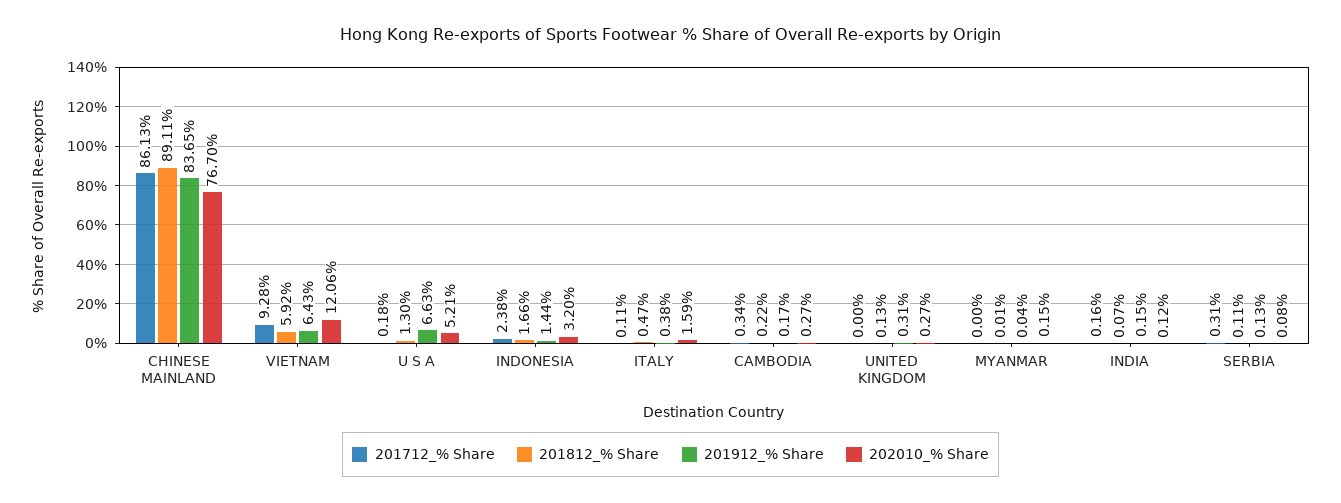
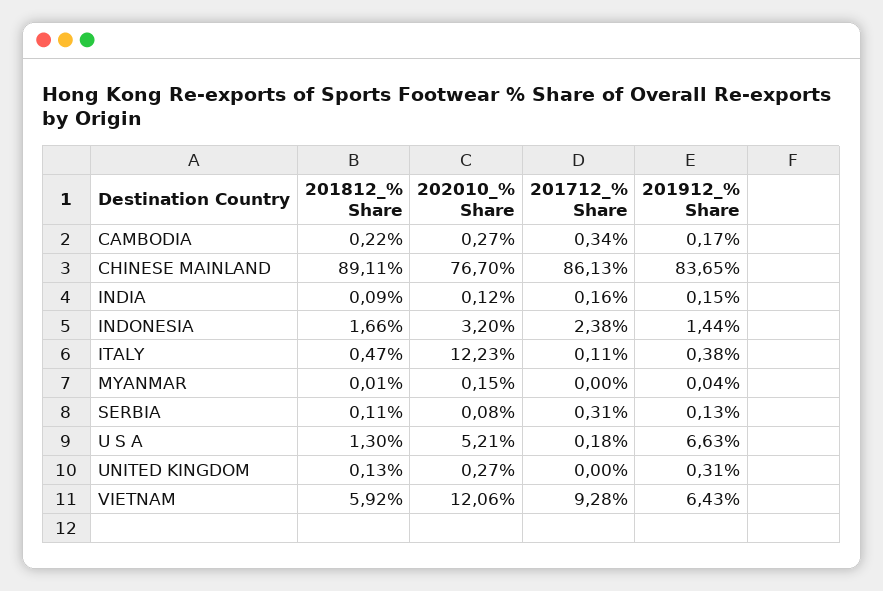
  {
    "201712_% Share": {
      "CHINESE MAINLAND": 86.13,
      "VIETNAM": 9.28,
      "U S A": 0.18,
      "INDONESIA": 2.38,
      "ITALY": 0.11,
      "CAMBODIA": 0.34,
      "UNITED KINGDOM": 0,
      "MYANMAR": 0,
      "INDIA": 0.16,
      "SERBIA": 0.31
    },
    "201812_% Share": {
      "CHINESE MAINLAND": 89.11,
      "VIETNAM": 5.92,
      "U S A": 1.3,
      "INDONESIA": 1.66,
      "ITALY": 0.47,
      "CAMBODIA": 0.22,
      "UNITED KINGDOM": 0.13,
      "MYANMAR": 0.01,
-     "INDIA": 0.07,
+     "INDIA": 0.09,
      "SERBIA": 0.11
    },
    "201912_% Share": {
      "CHINESE MAINLAND": 83.65,
      "VIETNAM": 6.43,
      "U S A": 6.63,
      "INDONESIA": 1.44,
      "ITALY": 0.38,
      "CAMBODIA": 0.17,
      "UNITED KINGDOM": 0.31,
      "MYANMAR": 0.04,
      "INDIA": 0.15,
      "SERBIA": 0.13
    },
    "202010_% Share": {
      "CHINESE MAINLAND": 76.7,
      "VIETNAM": 12.06,
      "U S A": 5.21,
      "INDONESIA": 3.2,
-     "ITALY": 1.59,
+     "ITALY": 12.23,
      "CAMBODIA": 0.27,
      "UNITED KINGDOM": 0.27,
      "MYANMAR": 0.15,
      "INDIA": 0.12,
      "SERBIA": 0.08
    }
  }

